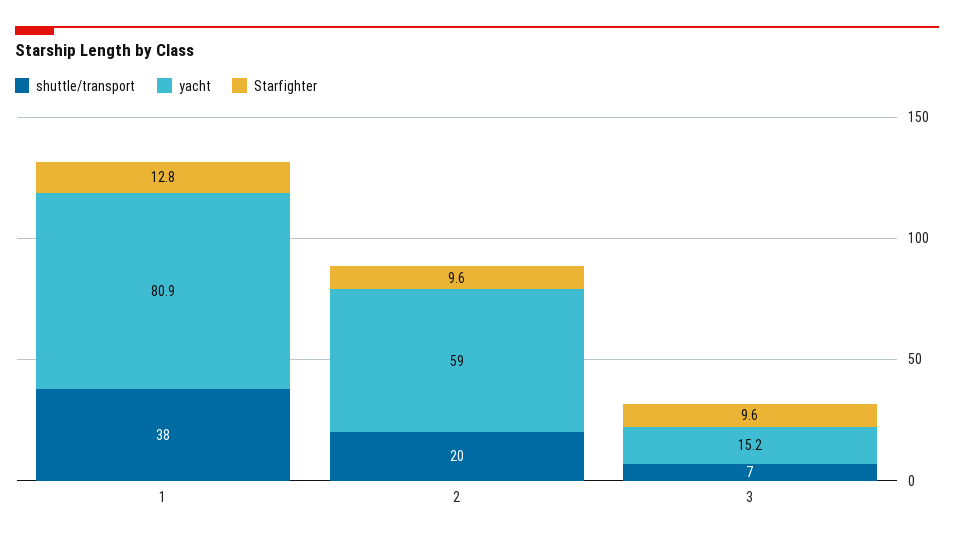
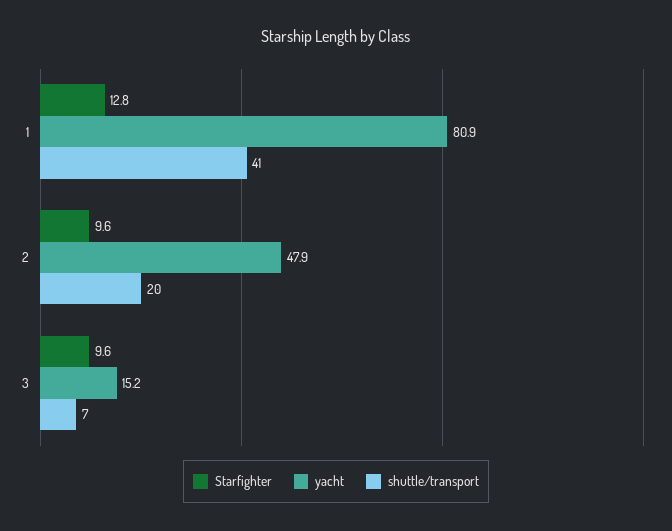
  {
    "shuttle/transport": {
-     "1": 38,
+     "1": 41,
      "2": 20,
      "3": 7
    },
    "yacht": {
      "1": 80.9,
-     "2": 59,
+     "2": 47.9,
      "3": 15.2
    },
    "Starfighter": {
      "1": 12.8,
      "2": 9.6,
      "3": 9.6
    }
  }

